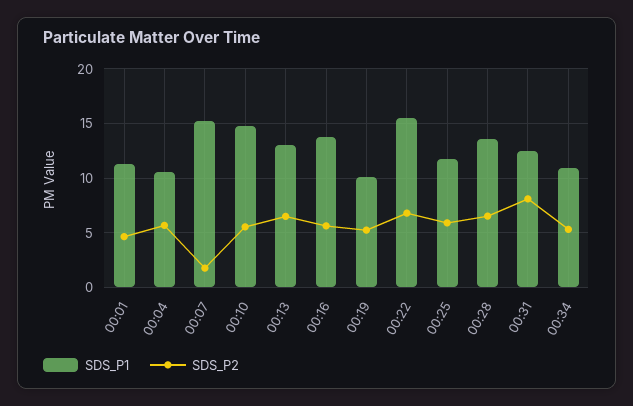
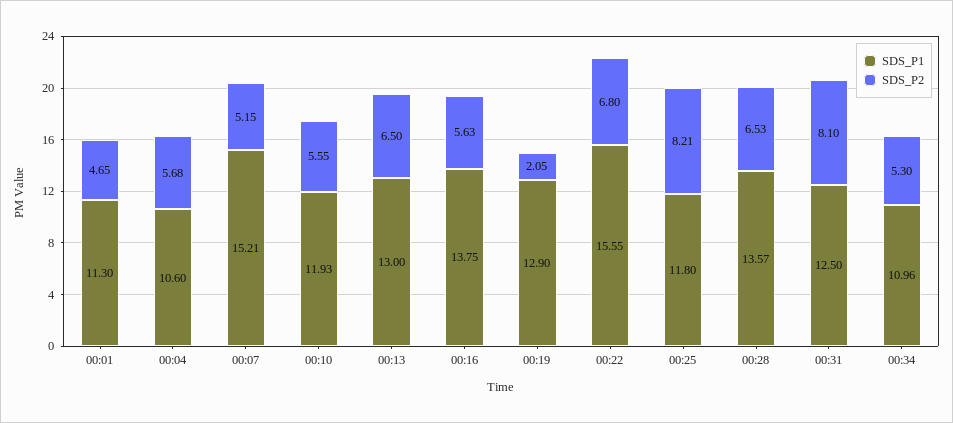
  {
    "SDS_P1": {
      "00:01": 11.3,
      "00:04": 10.6,
      "00:07": 15.21,
-     "00:10": 15,
+     "00:10": 11.93,
      "00:13": 13,
      "00:16": 13.75,
-     "00:19": 10,
+     "00:19": 12.9,
      "00:22": 15.55,
      "00:25": 11.8,
      "00:28": 13.57,
      "00:31": 12.5,
      "00:34": 10.96
    },
    "SDS_P2": {
      "00:01": 4.65,
      "00:04": 5.68,
-     "00:07": 2,
+     "00:07": 5.15,
      "00:10": 5.55,
      "00:13": 6.5,
      "00:16": 5.63,
-     "00:19": 5,
+     "00:19": 2.05,
      "00:22": 6.8,
-     "00:25": 6,
+     "00:25": 8.21,
      "00:28": 6.53,
      "00:31": 8.1,
      "00:34": 5.3
    }
  }

